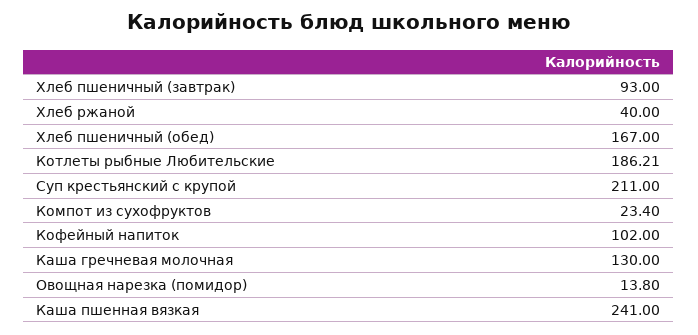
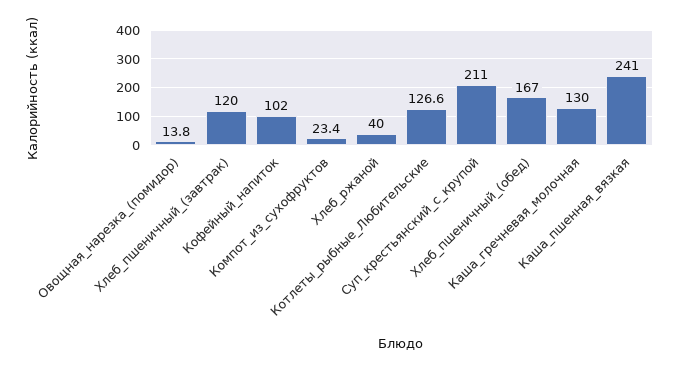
  {
-   "Хлеб пшеничный (завтрак)": 93,
+   "Хлеб пшеничный (завтрак)": 120,
    "Хлеб ржаной": 40,
    "Хлеб пшеничный (обед)": 167,
-   "Котлеты рыбные Любительские": 186.21,
+   "Котлеты рыбные Любительские": 126.6,
    "Суп крестьянский с крупой": 211,
    "Компот из сухофруктов": 23.4,
    "Кофейный напиток": 102,
    "Каша гречневая молочная": 130,
    "Овощная нарезка (помидор)": 13.8,
    "Каша пшенная вязкая": 241
  }

